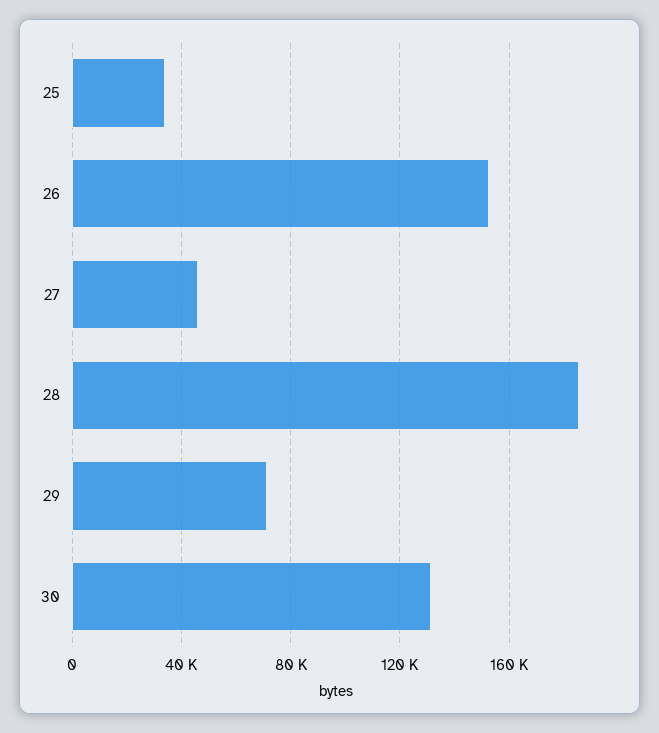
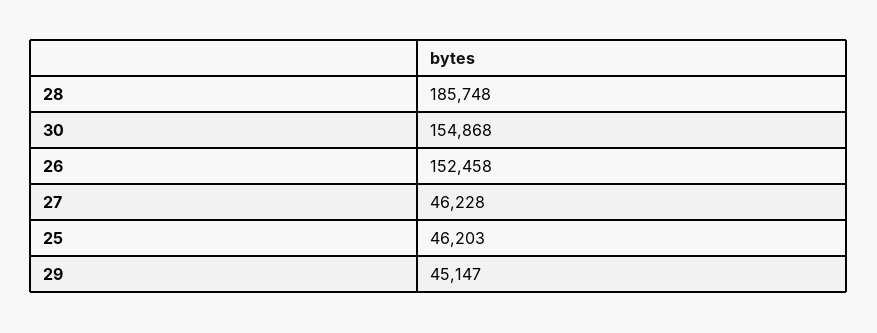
  {
-   "25": 35000,
+   "25": 46203,
    "26": 152458,
    "27": 46228,
    "28": 185748,
-   "29": 70000,
+   "29": 45147,
-   "30": 130000
+   "30": 154868
  }

